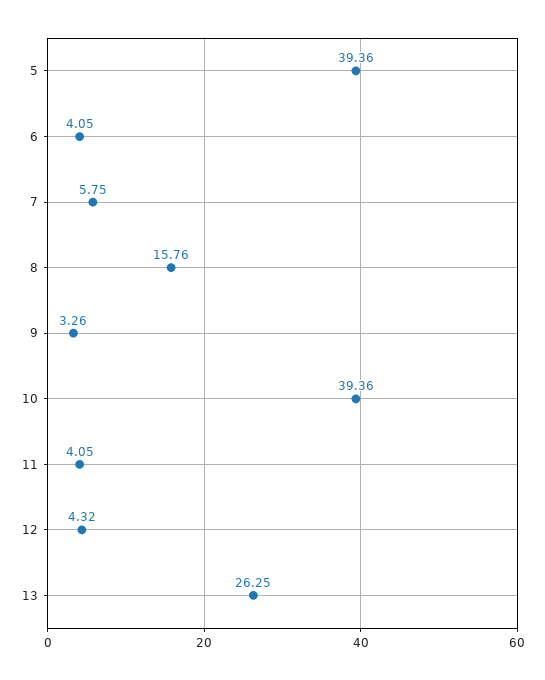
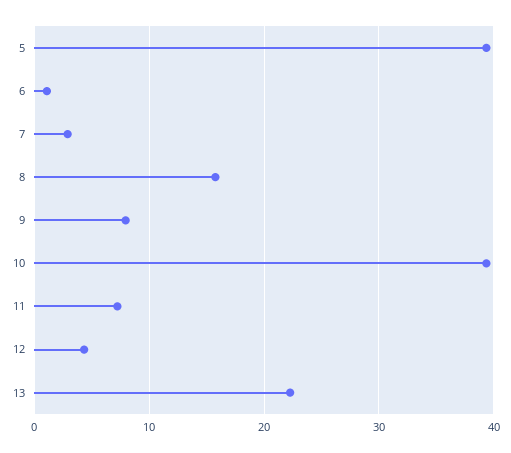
  {
    "5": 39.36,
-   "6": 4.05,
+   "6": 1,
-   "7": 5.75,
+   "7": 3,
    "8": 15.76,
-   "9": 3.26,
+   "9": 8,
    "10": 39.36,
-   "11": 4.05,
+   "11": 7,
    "12": 4.32,
-   "13": 26.25
+   "13": 22
  }

